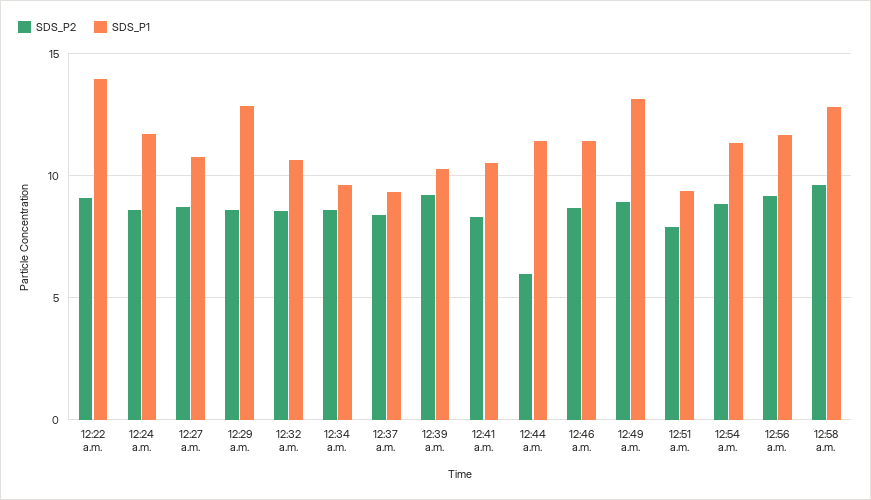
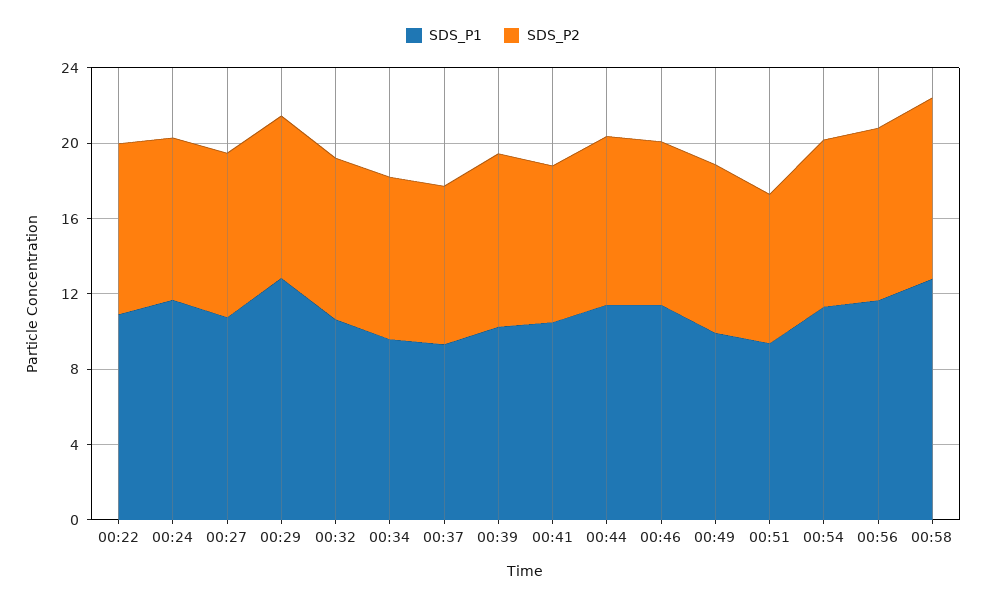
  {
    "SDS_P2": {
      "12:22 a.m.": 9,
      "12:24 a.m.": 8.5,
      "12:27 a.m.": 8.5,
      "12:29 a.m.": 8.5,
      "12:32 a.m.": 8.5,
      "12:34 a.m.": 8.5,
      "12:37 a.m.": 8.5,
      "12:39 a.m.": 9,
      "12:41 a.m.": 8.5,
-     "12:44 a.m.": 6,
+     "12:44 a.m.": 9,
      "12:46 a.m.": 8.5,
      "12:49 a.m.": 9,
      "12:51 a.m.": 8,
      "12:54 a.m.": 9,
      "12:56 a.m.": 9,
      "12:58 a.m.": 9.5
    },
    "SDS_P1": {
-     "12:22 a.m.": 14,
+     "12:22 a.m.": 11,
      "12:24 a.m.": 11.5,
      "12:27 a.m.": 11,
      "12:29 a.m.": 13,
      "12:32 a.m.": 10.5,
      "12:34 a.m.": 9.5,
      "12:37 a.m.": 9.5,
      "12:39 a.m.": 10.5,
      "12:41 a.m.": 10.5,
      "12:44 a.m.": 11.5,
      "12:46 a.m.": 11.5,
-     "12:49 a.m.": 13,
+     "12:49 a.m.": 10,
      "12:51 a.m.": 9.5,
      "12:54 a.m.": 11.5,
      "12:56 a.m.": 11.5,
      "12:58 a.m.": 13
    }
  }

